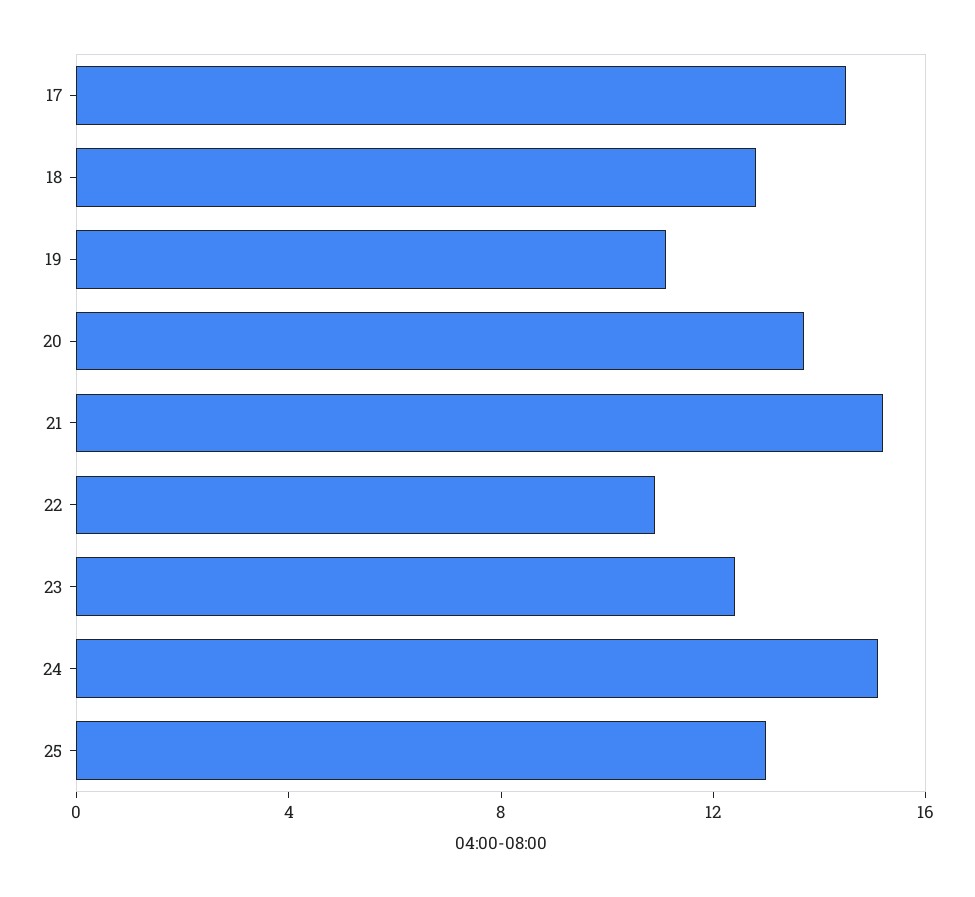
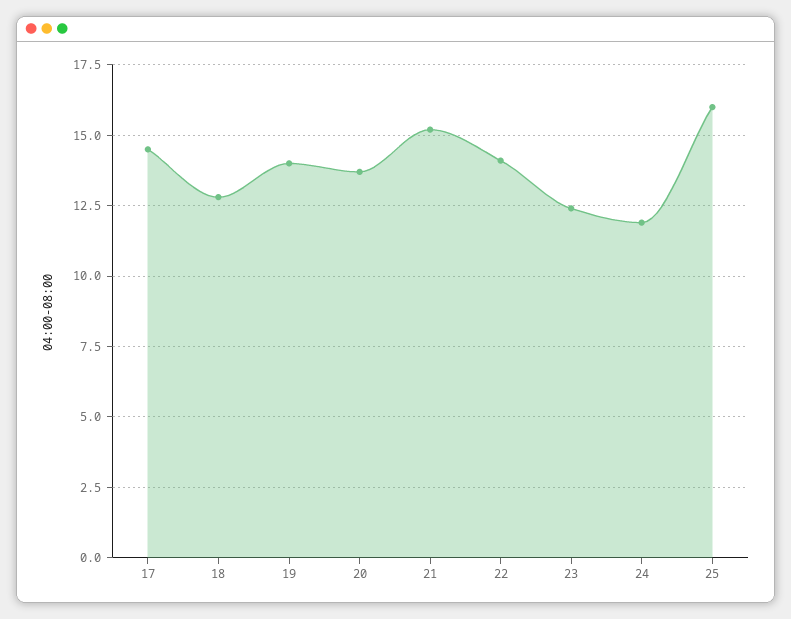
  {
    "17": 14.5,
    "18": 13,
-   "19": 11,
+   "19": 14,
    "20": 13.5,
    "21": 15,
-   "22": 11,
+   "22": 14,
    "23": 12.5,
-   "24": 15,
+   "24": 12,
-   "25": 13
+   "25": 16
  }

